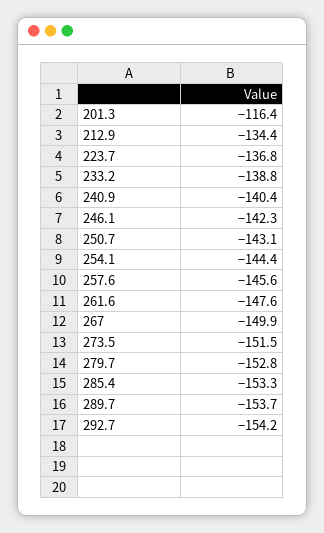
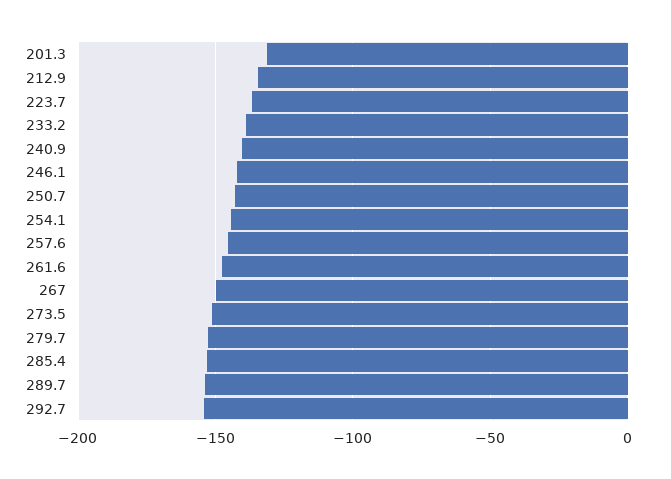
  {
-   "201.3": -116.4,
+   "201.3": -130,
    "212.9": -134.4,
    "223.7": -136.8,
    "233.2": -138.8,
    "240.9": -140.4,
    "246.1": -142.3,
    "250.7": -143.1,
    "254.1": -144.4,
    "257.6": -145.6,
    "261.6": -147.6,
    "267": -149.9,
    "273.5": -151.5,
    "279.7": -152.8,
    "285.4": -153.3,
    "289.7": -153.7,
    "292.7": -154.2
  }

